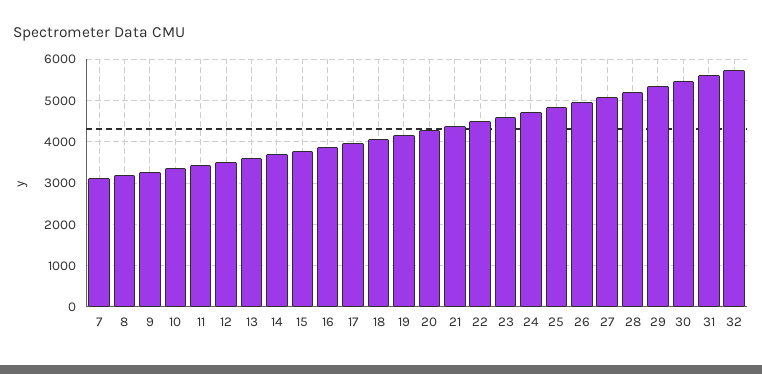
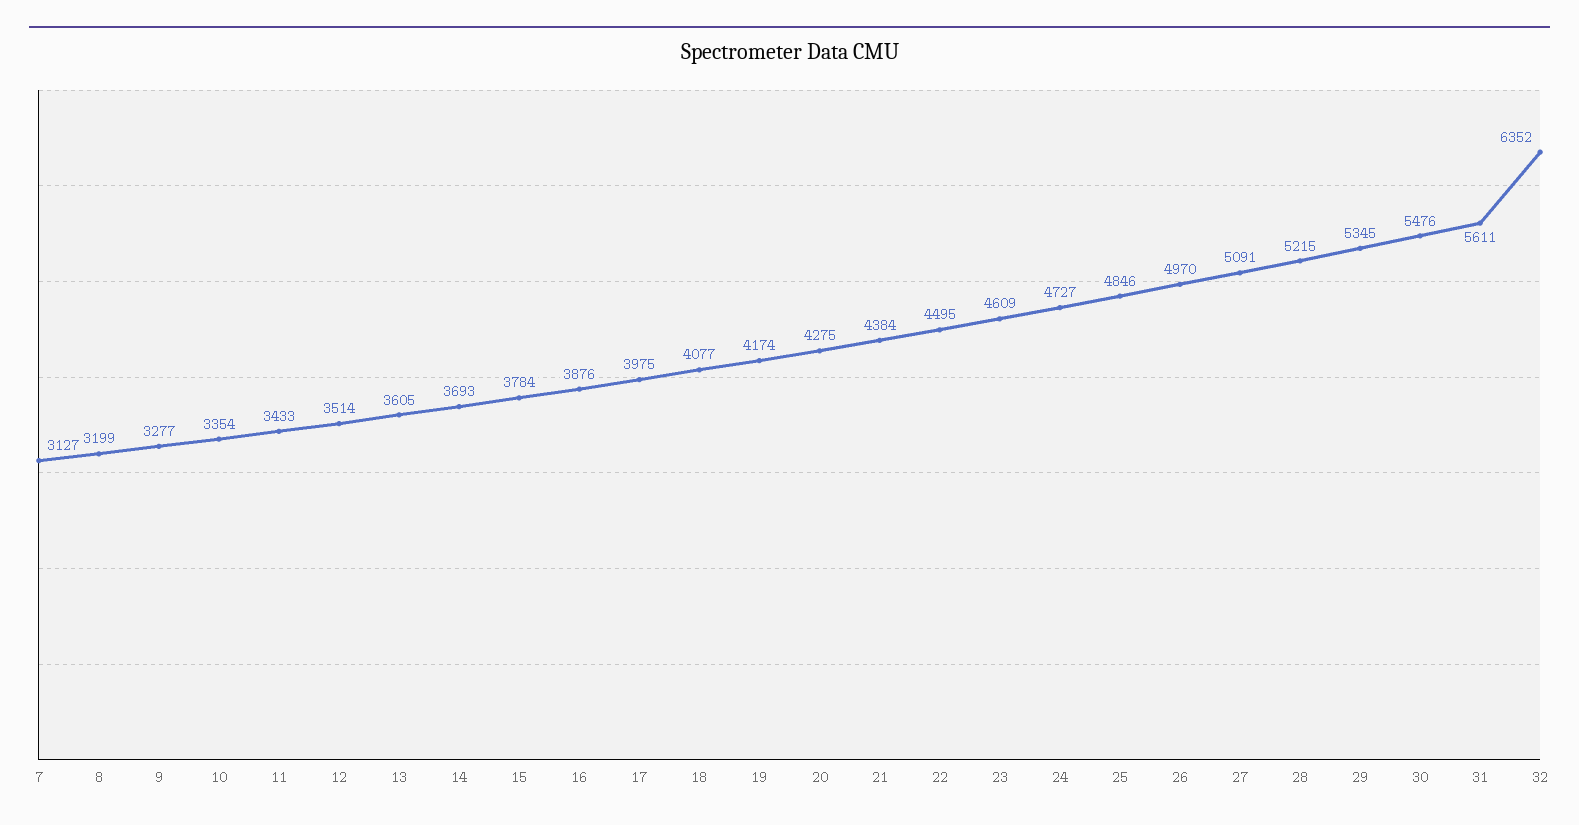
  {
    "7": 3127,
    "8": 3199,
    "9": 3277,
    "10": 3354,
    "11": 3433,
    "12": 3514,
    "13": 3605,
    "14": 3693,
    "15": 3784,
    "16": 3876,
    "17": 3975,
    "18": 4077,
    "19": 4174,
    "20": 4275,
    "21": 4384,
    "22": 4495,
    "23": 4609,
    "24": 4727,
    "25": 4846,
    "26": 4970,
    "27": 5091,
    "28": 5215,
    "29": 5345,
    "30": 5476,
    "31": 5611,
-   "32": 5800
+   "32": 6352
  }

